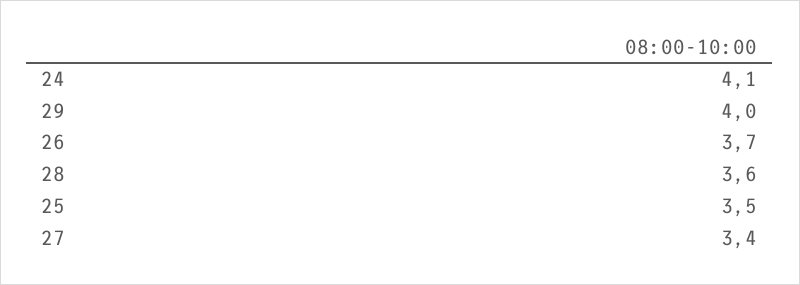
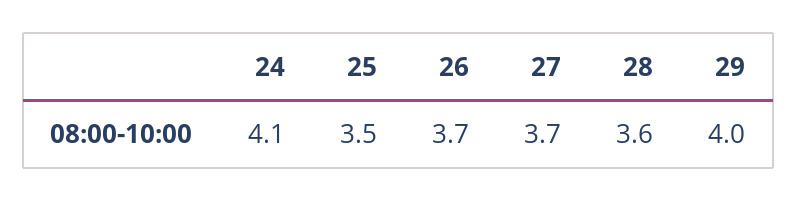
  {
    "24": 4.1,
    "29": 4,
    "26": 3.7,
    "28": 3.6,
    "25": 3.5,
-   "27": 3.4
+   "27": 3.7
  }

